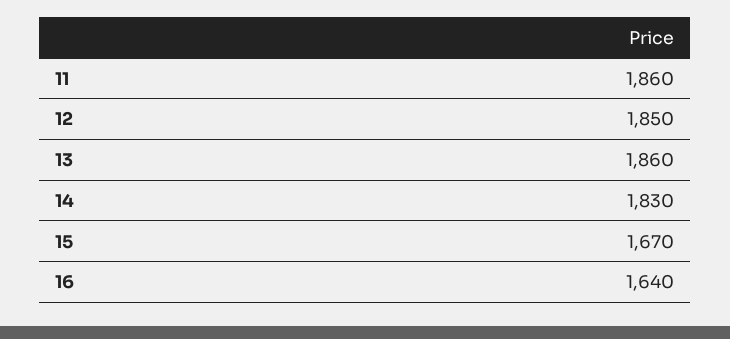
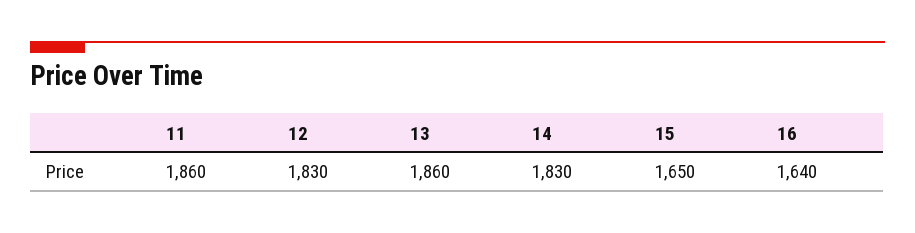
  {
    "11": 1860,
-   "12": 1850,
+   "12": 1830,
    "13": 1860,
    "14": 1830,
-   "15": 1670,
+   "15": 1650,
    "16": 1640
  }

